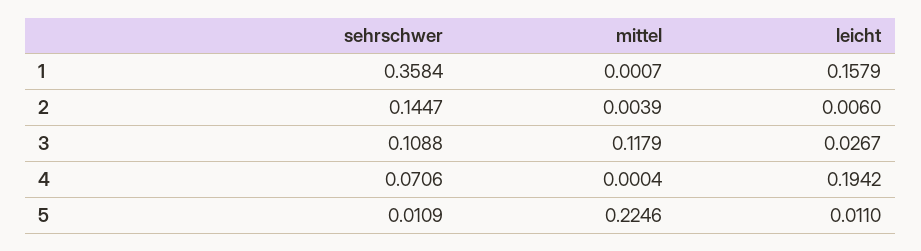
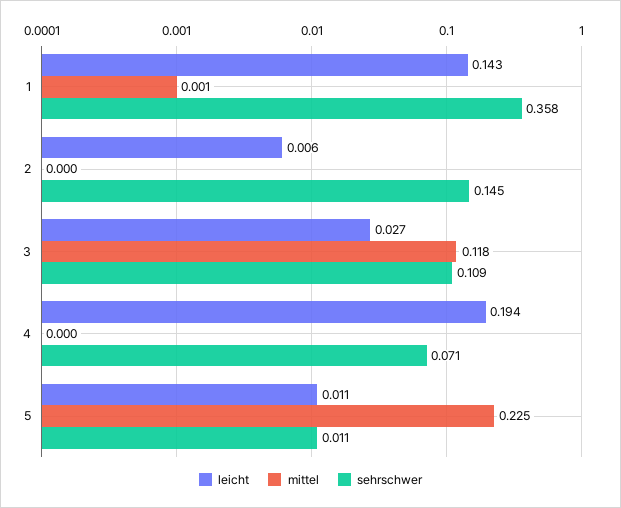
  {
    "sehrschwer": {
      "1": 0.3584,
      "2": 0.1447,
      "3": 0.1088,
      "4": 0.0706,
      "5": 0.0109
    },
    "mittel": {
      "1": 0.0007,
-     "2": 0.0039,
+     "2": 0,
      "3": 0.1179,
      "4": 0.0004,
      "5": 0.2246
    },
    "leicht": {
-     "1": 0.1579,
+     "1": 0.143,
      "2": 0.006,
      "3": 0.0267,
      "4": 0.1942,
      "5": 0.011
    }
  }

